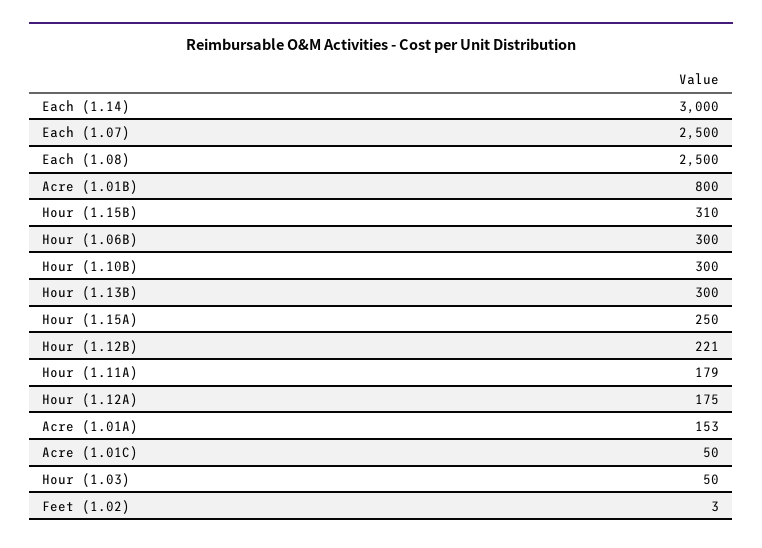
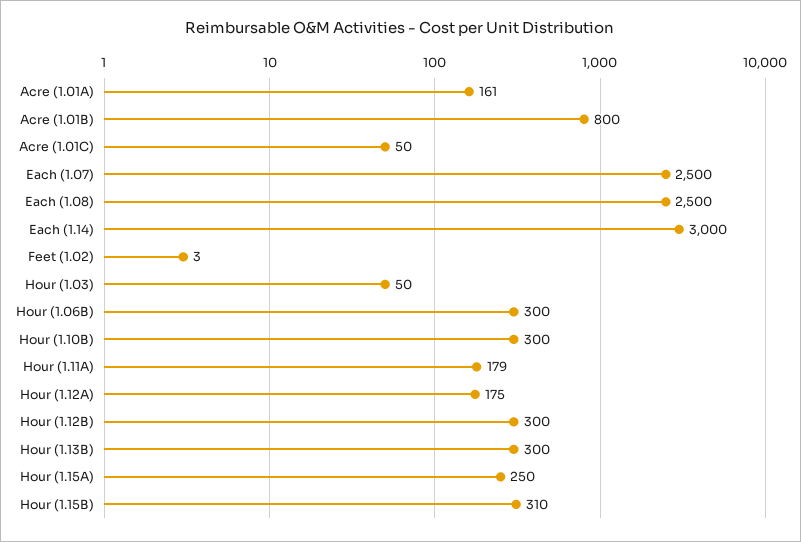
  {
    "Each (1.14)": 3000,
    "Each (1.07)": 2500,
    "Each (1.08)": 2500,
    "Acre (1.01B)": 800,
    "Hour (1.15B)": 310,
    "Hour (1.06B)": 300,
    "Hour (1.10B)": 300,
    "Hour (1.13B)": 300,
    "Hour (1.15A)": 250,
-   "Hour (1.12B)": 221,
+   "Hour (1.12B)": 300,
    "Hour (1.11A)": 179,
    "Hour (1.12A)": 175,
-   "Acre (1.01A)": 153,
+   "Acre (1.01A)": 161,
    "Acre (1.01C)": 50,
    "Hour (1.03)": 50,
    "Feet (1.02)": 3
  }

